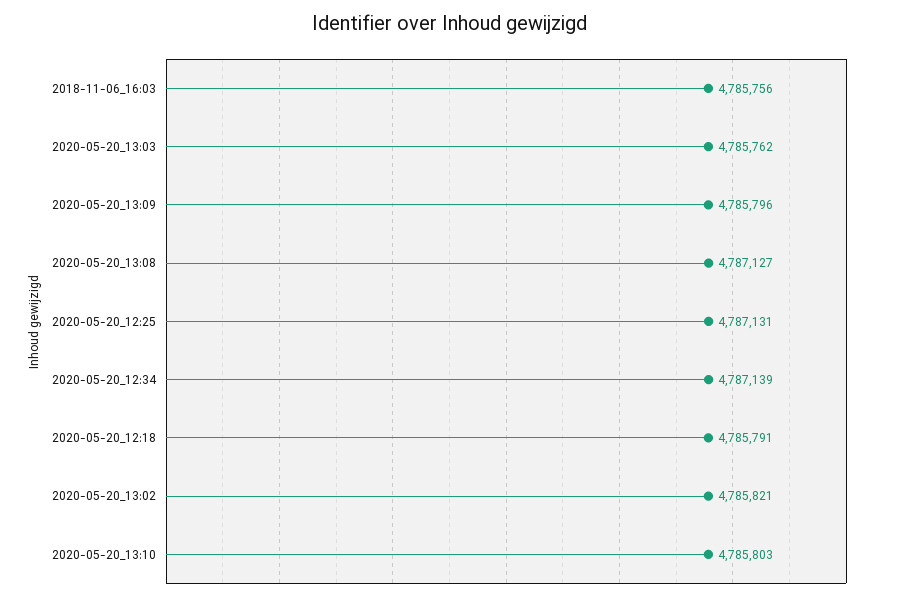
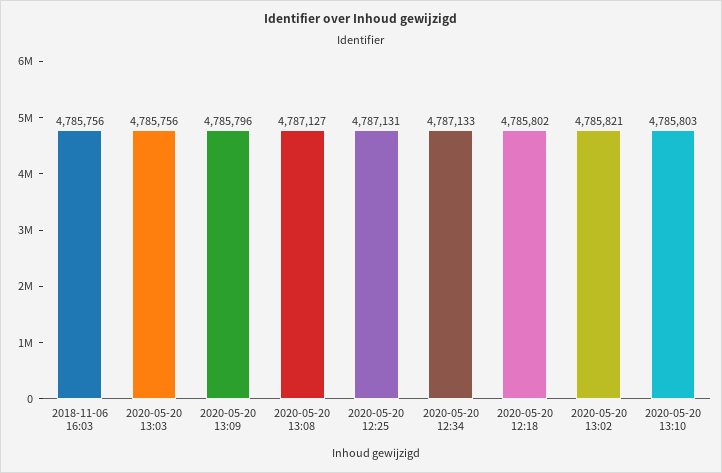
  {
    "2018-11-06_16:03": 4785756,
-   "2020-05-20_13:03": 4785762,
+   "2020-05-20_13:03": 4785756,
    "2020-05-20_13:09": 4785796,
    "2020-05-20_13:08": 4787127,
    "2020-05-20_12:25": 4787131,
-   "2020-05-20_12:34": 4787139,
+   "2020-05-20_12:34": 4787133,
-   "2020-05-20_12:18": 4785791,
+   "2020-05-20_12:18": 4785802,
    "2020-05-20_13:02": 4785821,
    "2020-05-20_13:10": 4785803
  }

